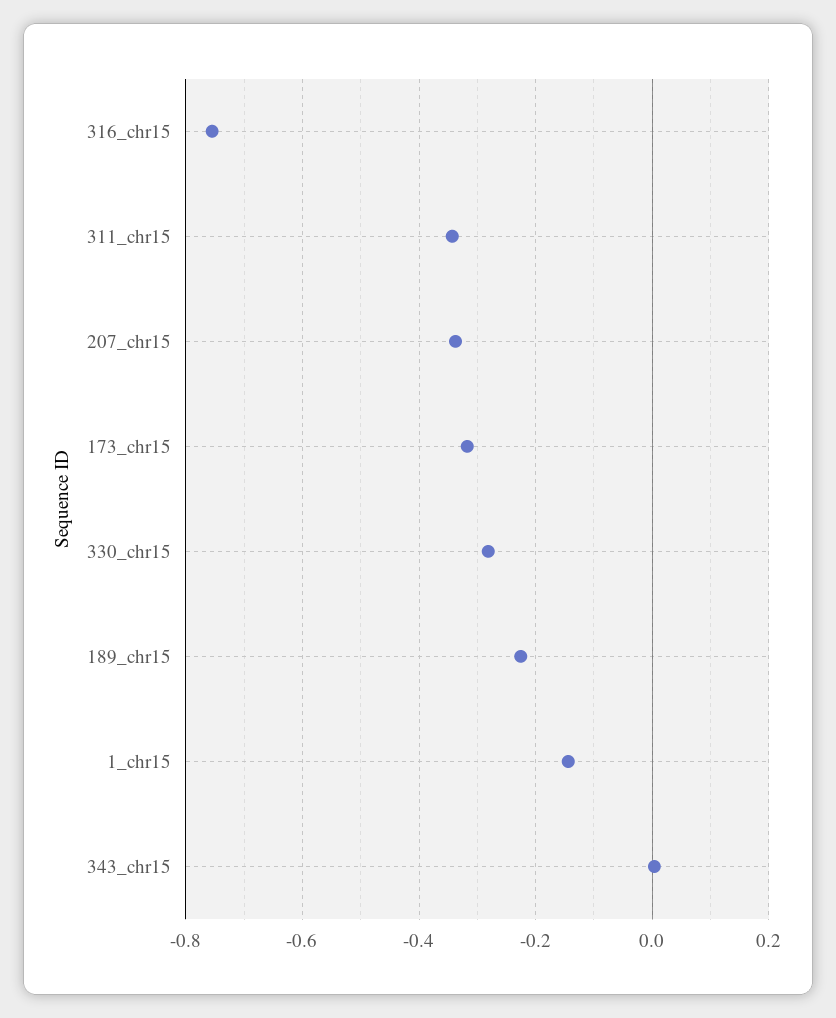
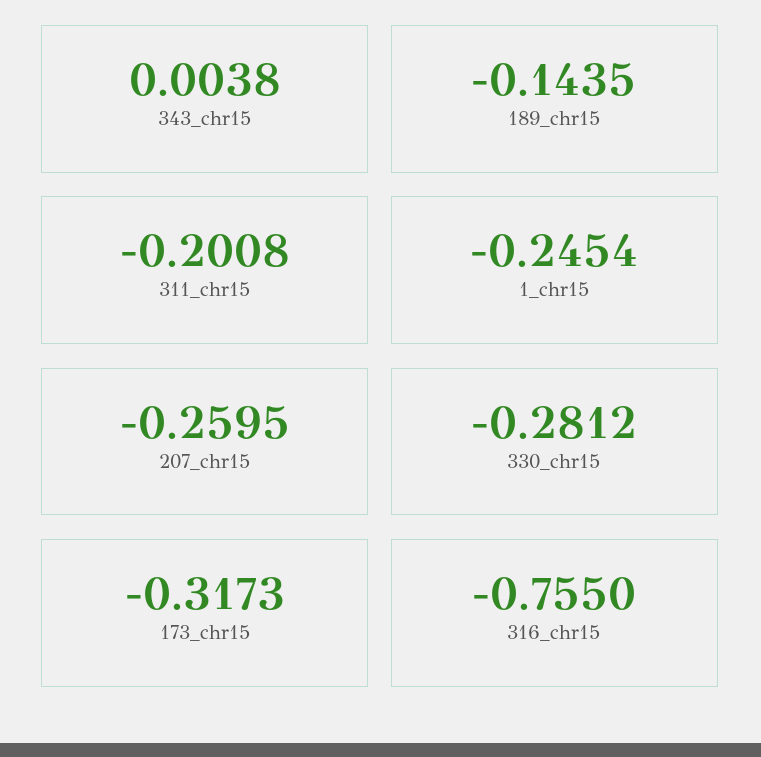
  {
    "316_chr15": -0.755,
-   "311_chr15": -0.34,
+   "311_chr15": -0.2008,
-   "207_chr15": -0.34,
+   "207_chr15": -0.2595,
    "173_chr15": -0.3173,
    "330_chr15": -0.2812,
-   "189_chr15": -0.22,
+   "189_chr15": -0.1435,
-   "1_chr15": -0.14,
+   "1_chr15": -0.2454,
    "343_chr15": 0.0038
  }

